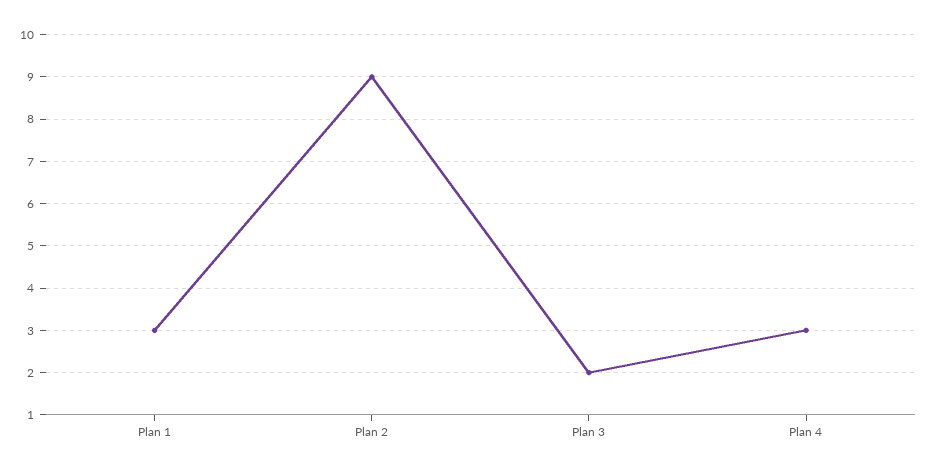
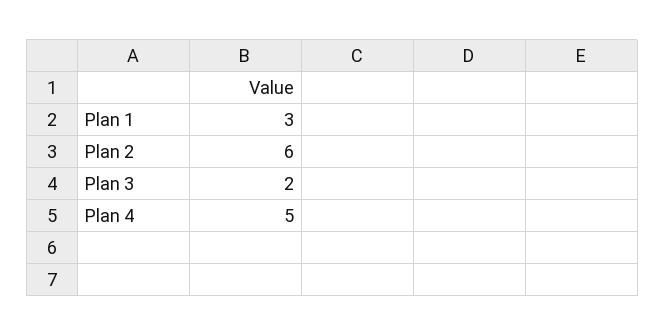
  {
    "Plan 1": 3,
-   "Plan 2": 9,
+   "Plan 2": 6,
    "Plan 3": 2,
-   "Plan 4": 3
+   "Plan 4": 5
  }

